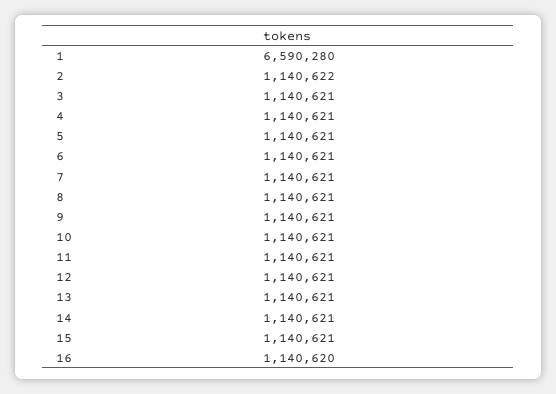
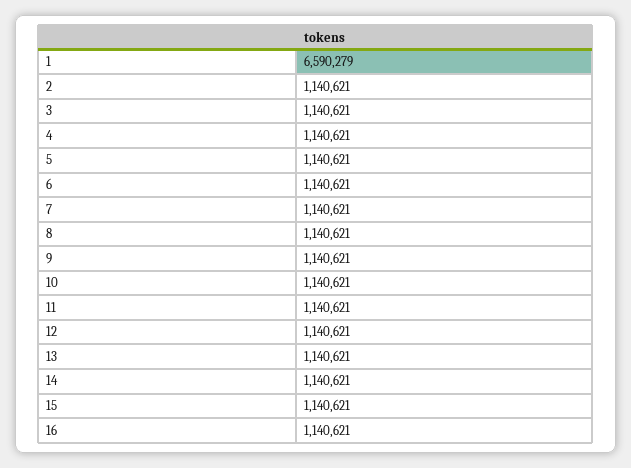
  {
-   "1": 6590280,
+   "1": 6590279,
-   "2": 1140622,
+   "2": 1140621,
    "3": 1140621,
    "4": 1140621,
    "5": 1140621,
    "6": 1140621,
    "7": 1140621,
    "8": 1140621,
    "9": 1140621,
    "10": 1140621,
    "11": 1140621,
    "12": 1140621,
    "13": 1140621,
    "14": 1140621,
    "15": 1140621,
-   "16": 1140620
+   "16": 1140621
  }

